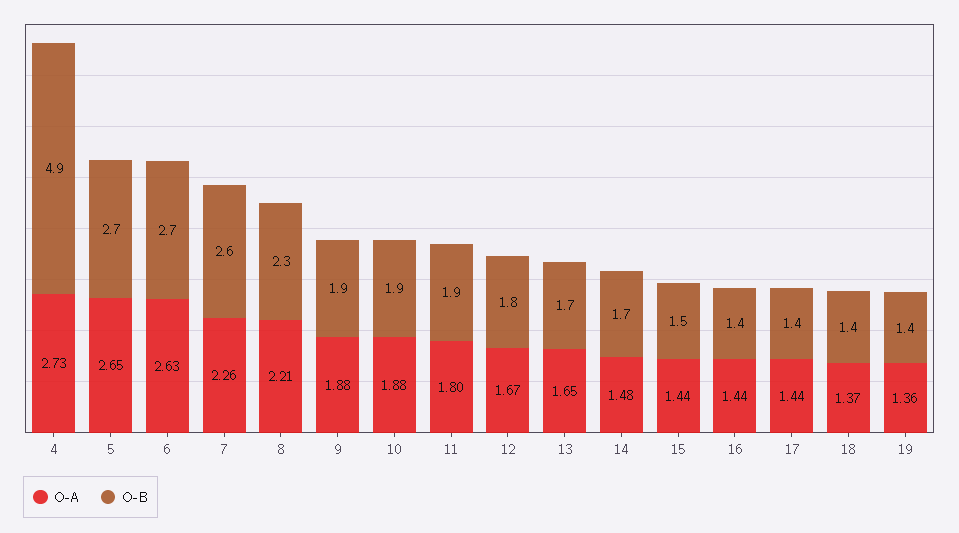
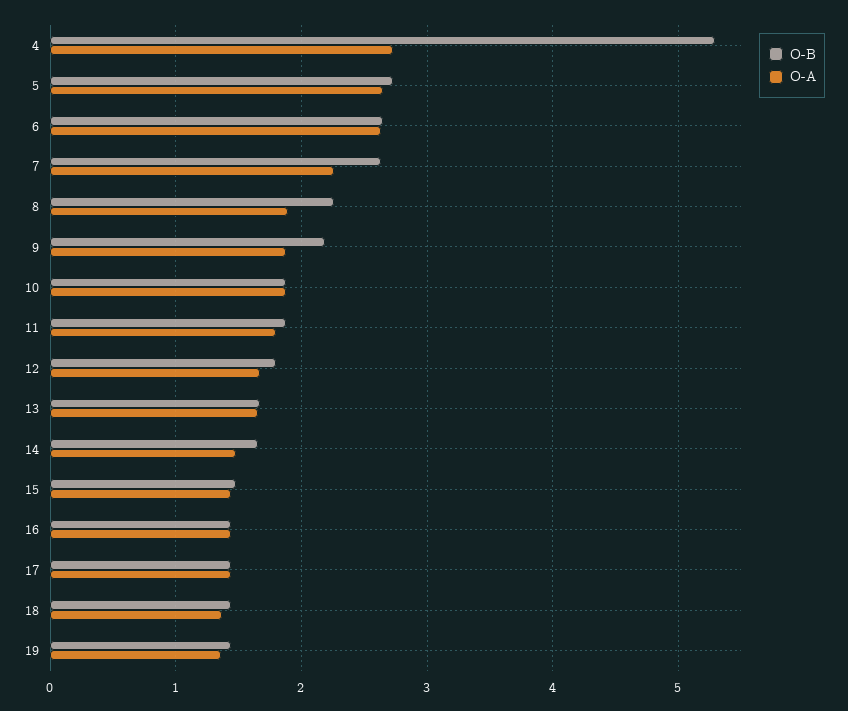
  {
    "O-A": {
      "4": 2.73,
      "5": 2.65,
      "6": 2.63,
      "7": 2.26,
-     "8": 2.21,
+     "8": 1.9,
      "9": 1.88,
      "10": 1.88,
      "11": 1.8,
      "12": 1.67,
      "13": 1.65,
      "14": 1.48,
      "15": 1.44,
      "16": 1.44,
      "17": 1.44,
      "18": 1.37,
      "19": 1.36
    },
    "O-B": {
-     "4": 4.9,
+     "4": 5.3,
      "5": 2.7,
      "6": 2.7,
      "7": 2.6,
      "8": 2.3,
-     "9": 1.9,
+     "9": 2.2,
      "10": 1.9,
      "11": 1.9,
      "12": 1.8,
      "13": 1.7,
      "14": 1.7,
      "15": 1.5,
      "16": 1.4,
      "17": 1.4,
      "18": 1.4,
      "19": 1.4
    }
  }

